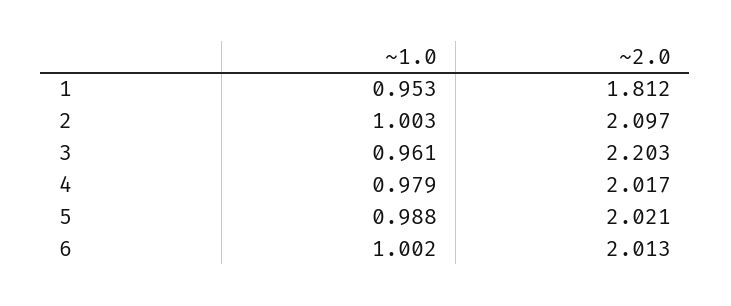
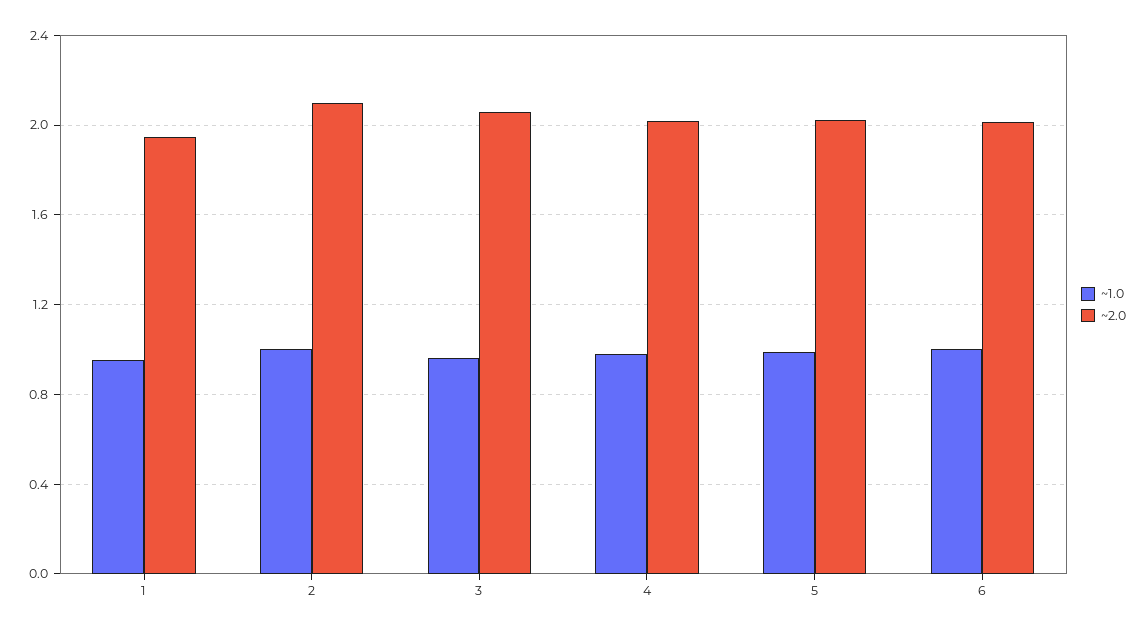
  {
    "~1.0": {
      "1": 0.953,
      "2": 1.003,
      "3": 0.961,
      "4": 0.979,
      "5": 0.988,
      "6": 1.002
    },
    "~2.0": {
-     "1": 1.812,
+     "1": 1.95,
      "2": 2.097,
-     "3": 2.203,
+     "3": 2.05,
      "4": 2.017,
      "5": 2.021,
      "6": 2.013
    }
  }

